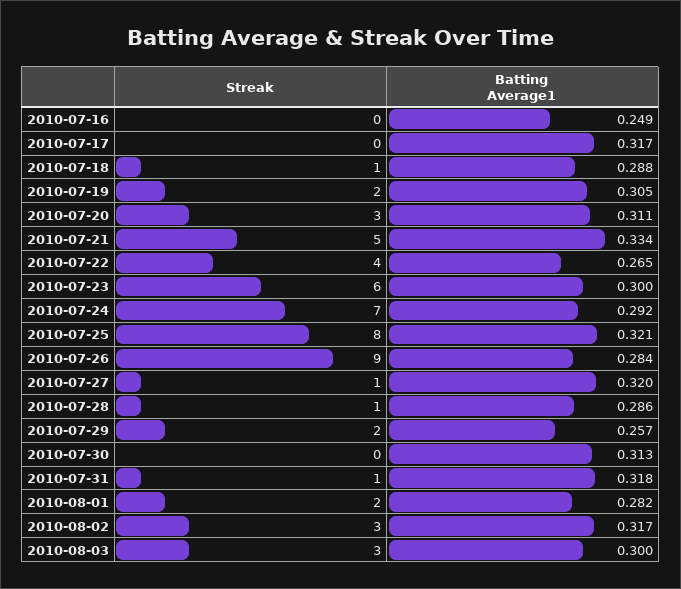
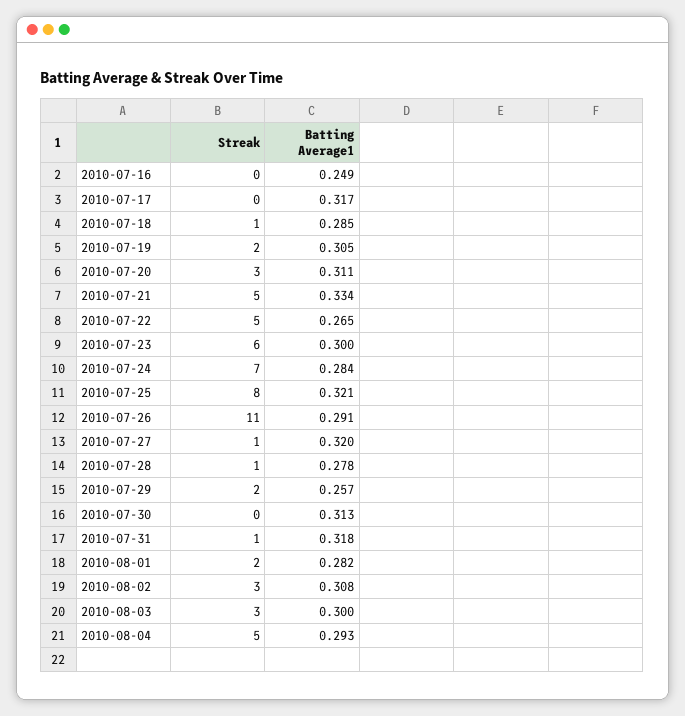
  {
    "Streak": {
      "2010-07-16": 0,
      "2010-07-17": 0,
      "2010-07-18": 1,
      "2010-07-19": 2,
      "2010-07-20": 3,
      "2010-07-21": 5,
-     "2010-07-22": 4,
+     "2010-07-22": 5,
      "2010-07-23": 6,
      "2010-07-24": 7,
      "2010-07-25": 8,
-     "2010-07-26": 9,
+     "2010-07-26": 11,
      "2010-07-27": 1,
      "2010-07-28": 1,
      "2010-07-29": 2,
      "2010-07-30": 0,
      "2010-07-31": 1,
      "2010-08-01": 2,
      "2010-08-02": 3,
-     "2010-08-03": 3
+     "2010-08-03": 3,
+     "2010-08-04": 5
    },
    "Batting Average1": {
      "2010-07-16": 0.249,
      "2010-07-17": 0.317,
-     "2010-07-18": 0.288,
+     "2010-07-18": 0.285,
      "2010-07-19": 0.305,
      "2010-07-20": 0.311,
      "2010-07-21": 0.334,
      "2010-07-22": 0.265,
      "2010-07-23": 0.3,
-     "2010-07-24": 0.292,
+     "2010-07-24": 0.284,
      "2010-07-25": 0.321,
-     "2010-07-26": 0.284,
+     "2010-07-26": 0.291,
      "2010-07-27": 0.32,
-     "2010-07-28": 0.286,
+     "2010-07-28": 0.278,
      "2010-07-29": 0.257,
      "2010-07-30": 0.313,
      "2010-07-31": 0.318,
      "2010-08-01": 0.282,
-     "2010-08-02": 0.317,
+     "2010-08-02": 0.308,
-     "2010-08-03": 0.3
+     "2010-08-03": 0.3,
+     "2010-08-04": 0.293
    }
  }

